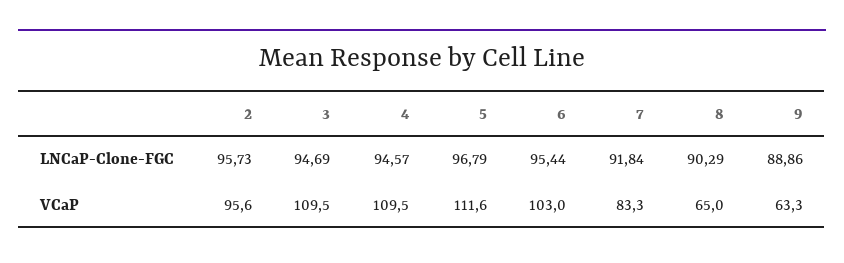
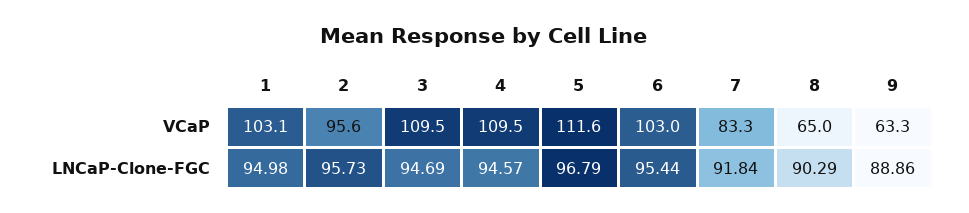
  {
    "2": {
      "LNCaP-Clone-FGC": 95.73,
      "VCaP": 95.6
    },
    "3": {
      "LNCaP-Clone-FGC": 94.69,
      "VCaP": 109.5
    },
    "4": {
      "LNCaP-Clone-FGC": 94.57,
      "VCaP": 109.5
    },
    "5": {
      "LNCaP-Clone-FGC": 96.79,
      "VCaP": 111.6
    },
    "6": {
      "LNCaP-Clone-FGC": 95.44,
      "VCaP": 103
    },
    "7": {
      "LNCaP-Clone-FGC": 91.84,
      "VCaP": 83.3
    },
    "8": {
      "LNCaP-Clone-FGC": 90.29,
      "VCaP": 65
    },
    "9": {
      "LNCaP-Clone-FGC": 88.86,
      "VCaP": 63.3
-   }
+   },
+   "1": {
+     "VCaP": 103.1,
+     "LNCaP-Clone-FGC": 94.98
+   }
  }

